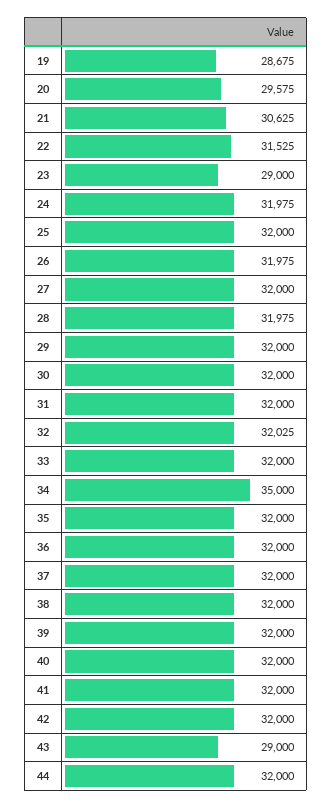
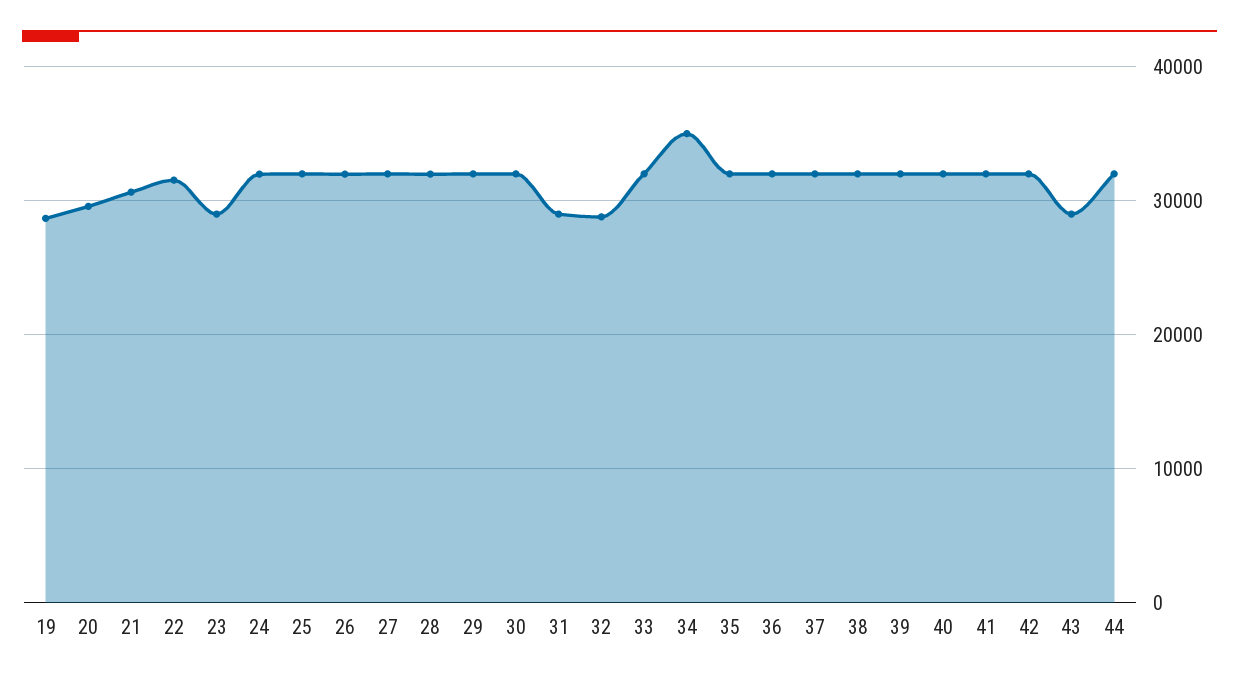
  {
    "19": 28675,
    "20": 29575,
    "21": 30625,
    "22": 31525,
    "23": 29000,
    "24": 31975,
    "25": 32000,
    "26": 31975,
    "27": 32000,
    "28": 31975,
    "29": 32000,
    "30": 32000,
-   "31": 32000,
+   "31": 29000,
-   "32": 32025,
+   "32": 29000,
    "33": 32000,
    "34": 35000,
    "35": 32000,
    "36": 32000,
    "37": 32000,
    "38": 32000,
    "39": 32000,
    "40": 32000,
    "41": 32000,
    "42": 32000,
    "43": 29000,
    "44": 32000
  }

